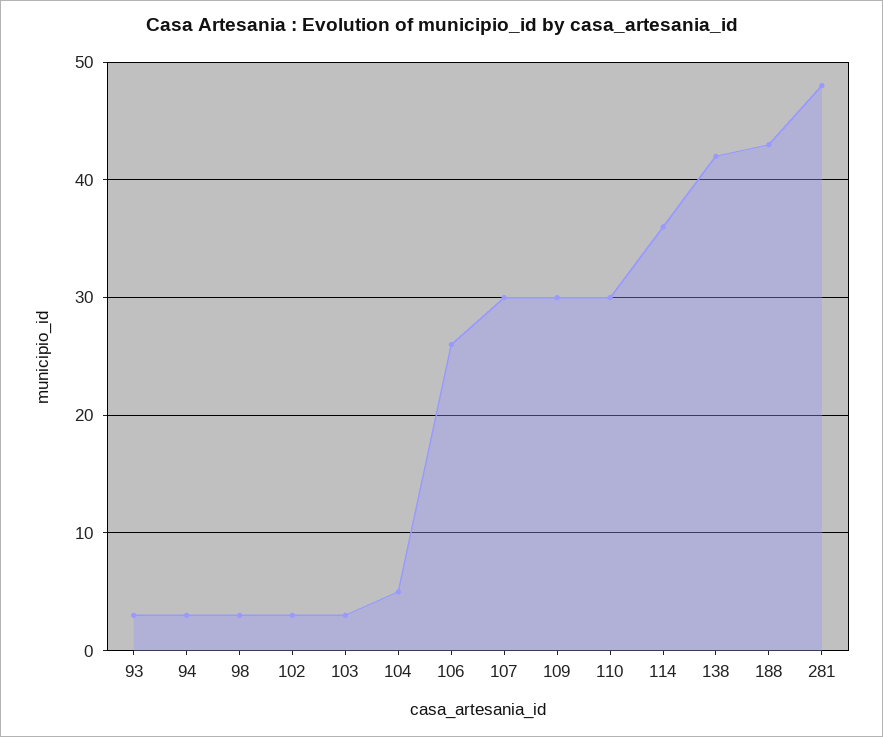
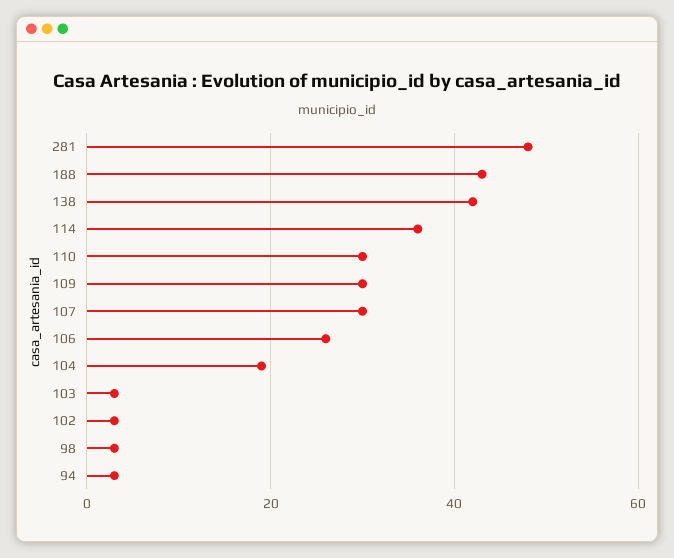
  {
-   "93": 3,
    "94": 3,
    "98": 3,
    "102": 3,
    "103": 3,
-   "104": 5,
+   "104": 20,
    "106": 26,
    "107": 30,
    "109": 30,
    "110": 30,
    "114": 36,
    "138": 42,
    "188": 43,
    "281": 48
  }

